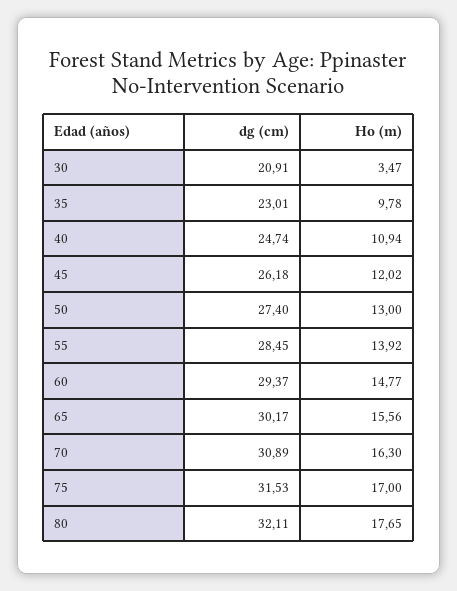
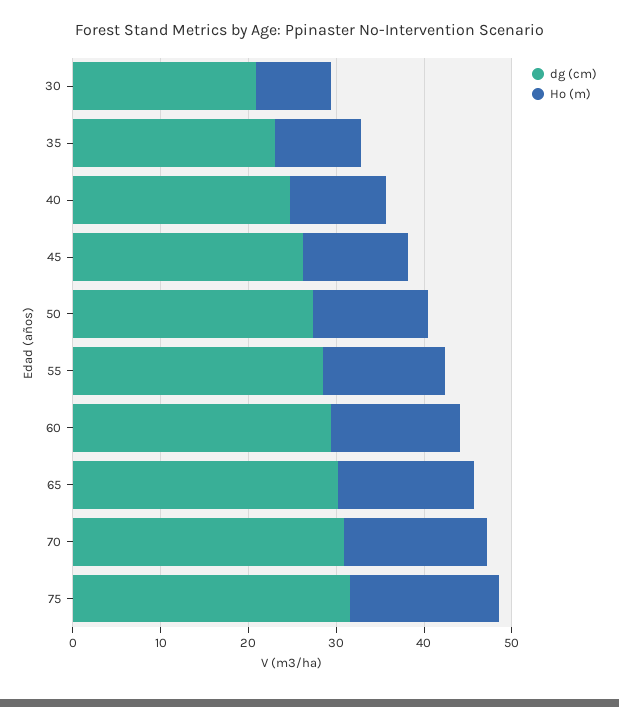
  {
    "dg (cm)": {
      "30": 20.91,
      "35": 23.01,
      "40": 24.74,
      "45": 26.18,
      "50": 27.4,
      "55": 28.45,
      "60": 29.37,
      "65": 30.17,
      "70": 30.89,
-     "75": 31.53,
+     "75": 31.53
-     "80": 32.11
    },
    "Ho (m)": {
-     "30": 3.47,
+     "30": 8,
      "35": 9.78,
      "40": 10.94,
      "45": 12.02,
      "50": 13,
      "55": 13.92,
      "60": 14.77,
      "65": 15.56,
      "70": 16.3,
-     "75": 17,
+     "75": 17
-     "80": 17.65
    }
  }

